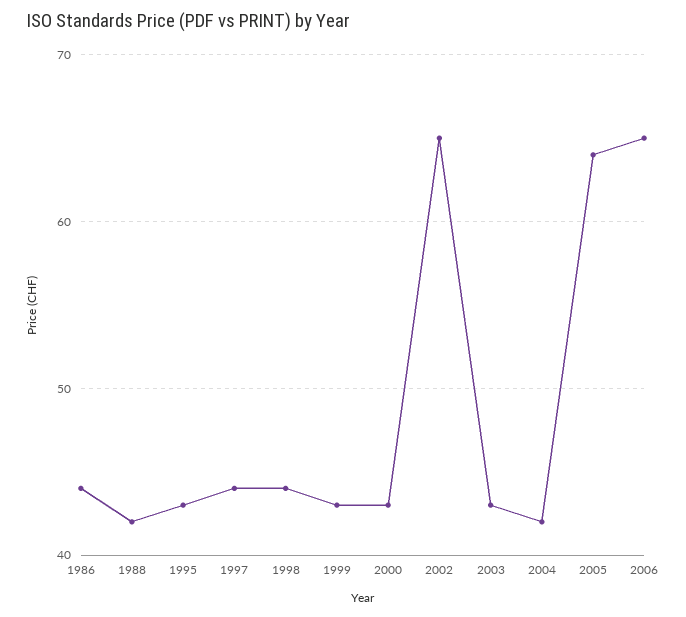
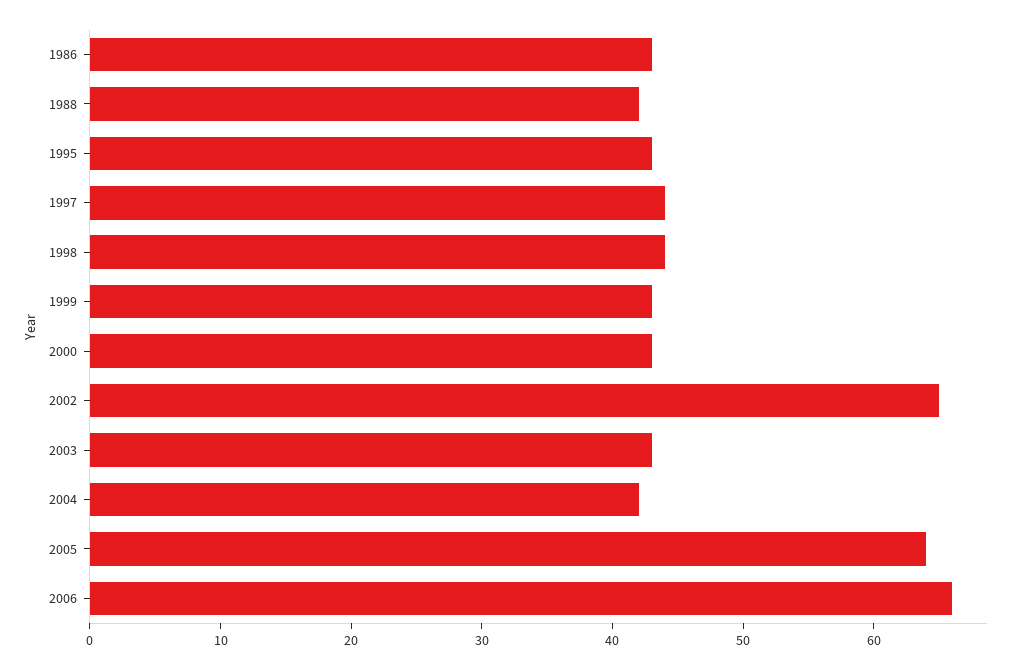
  {
-   "1986": 44,
+   "1986": 43,
    "1988": 42,
    "1995": 43,
    "1997": 44,
    "1998": 44,
    "1999": 43,
    "2000": 43,
    "2002": 65,
    "2003": 43,
    "2004": 42,
    "2005": 64,
-   "2006": 65
+   "2006": 66
  }

